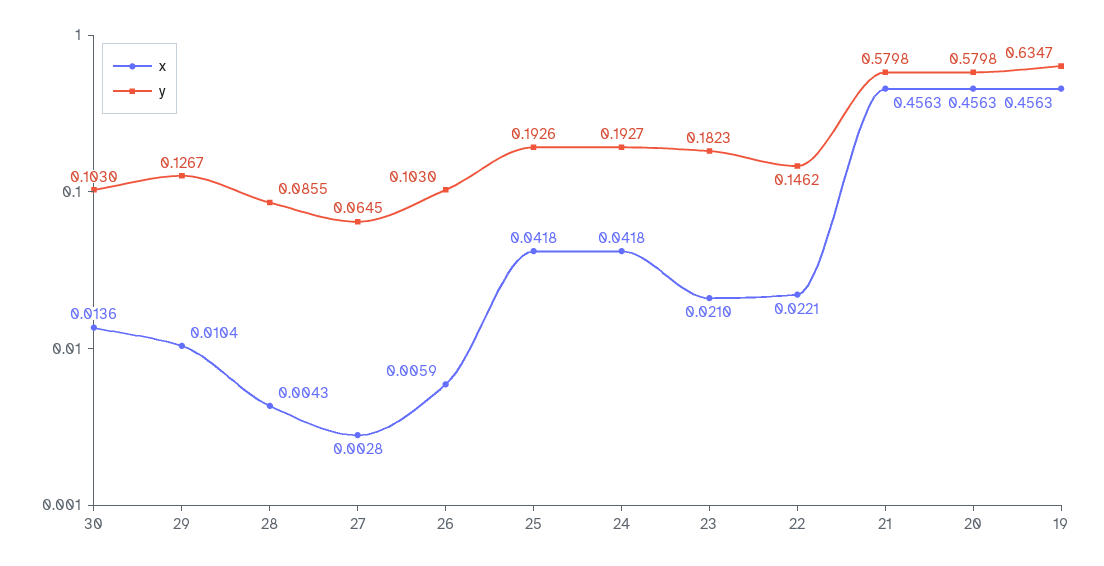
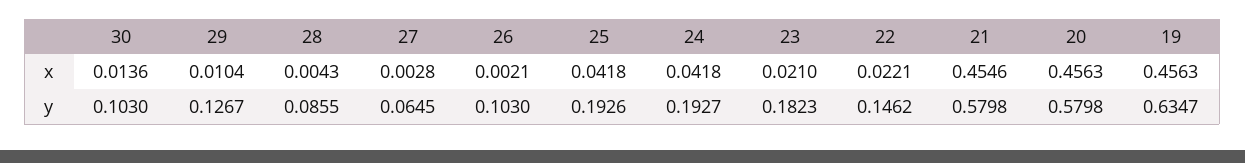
  {
    "x": {
      "30": 0.0136,
      "29": 0.0104,
      "28": 0.0043,
      "27": 0.0028,
-     "26": 0.0059,
+     "26": 0.0021,
      "25": 0.0418,
      "24": 0.0418,
      "23": 0.021,
      "22": 0.0221,
-     "21": 0.4563,
+     "21": 0.4546,
      "20": 0.4563,
      "19": 0.4563
    },
    "y": {
      "30": 0.103,
      "29": 0.1267,
      "28": 0.0855,
      "27": 0.0645,
      "26": 0.103,
      "25": 0.1926,
      "24": 0.1927,
      "23": 0.1823,
      "22": 0.1462,
      "21": 0.5798,
      "20": 0.5798,
      "19": 0.6347
    }
  }

